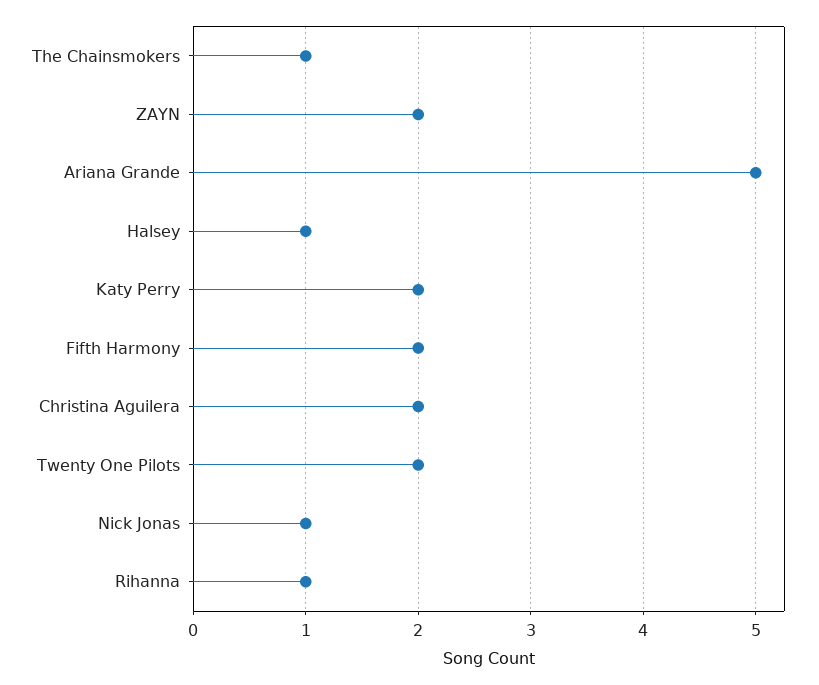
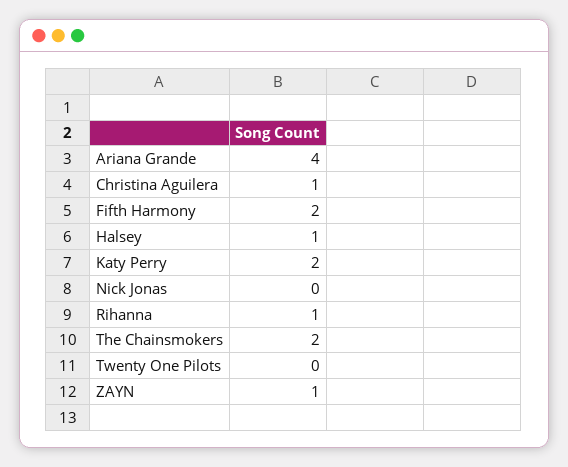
  {
-   "The Chainsmokers": 1,
+   "The Chainsmokers": 2,
-   "ZAYN": 2,
+   "ZAYN": 1,
-   "Ariana Grande": 5,
+   "Ariana Grande": 4,
    "Halsey": 1,
    "Katy Perry": 2,
    "Fifth Harmony": 2,
-   "Christina Aguilera": 2,
+   "Christina Aguilera": 1,
-   "Twenty One Pilots": 2,
+   "Twenty One Pilots": 0,
-   "Nick Jonas": 1,
+   "Nick Jonas": 0,
    "Rihanna": 1
  }

